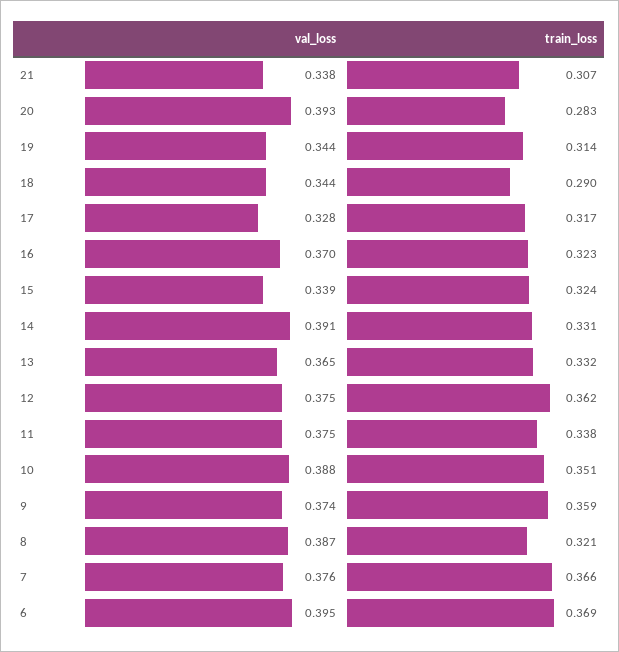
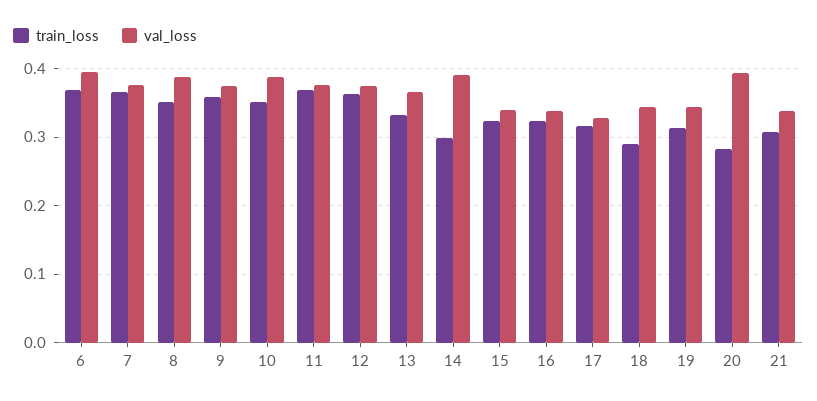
  {
    "val_loss": {
      "21": 0.338,
      "20": 0.393,
      "19": 0.344,
      "18": 0.344,
      "17": 0.328,
-     "16": 0.37,
+     "16": 0.34,
      "15": 0.339,
      "14": 0.391,
      "13": 0.365,
      "12": 0.375,
      "11": 0.375,
      "10": 0.388,
      "9": 0.374,
      "8": 0.387,
      "7": 0.376,
      "6": 0.395
    },
    "train_loss": {
      "21": 0.307,
      "20": 0.283,
      "19": 0.314,
      "18": 0.29,
      "17": 0.317,
      "16": 0.323,
      "15": 0.324,
-     "14": 0.331,
+     "14": 0.3,
      "13": 0.332,
      "12": 0.362,
-     "11": 0.338,
+     "11": 0.37,
      "10": 0.351,
      "9": 0.359,
-     "8": 0.321,
+     "8": 0.35,
      "7": 0.366,
      "6": 0.369
    }
  }

